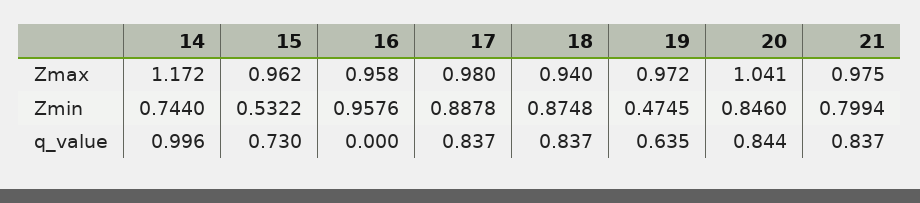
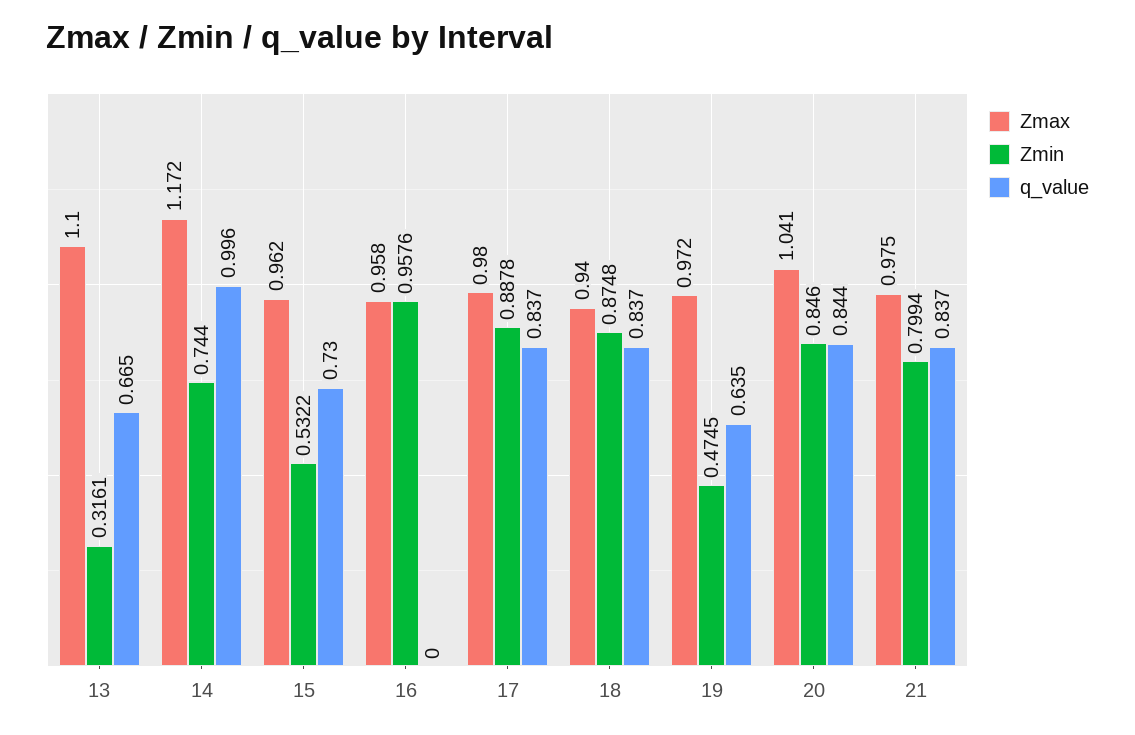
  {
    "Zmax": {
      "14": 1.172,
      "15": 0.962,
      "16": 0.958,
      "17": 0.98,
      "18": 0.94,
      "19": 0.972,
      "20": 1.041,
-     "21": 0.975
+     "21": 0.975,
+     "13": 1.1
    },
    "Zmin": {
      "14": 0.744,
      "15": 0.5322,
      "16": 0.9576,
      "17": 0.8878,
      "18": 0.8748,
      "19": 0.4745,
      "20": 0.846,
-     "21": 0.7994
+     "21": 0.7994,
+     "13": 0.3161
    },
    "q_value": {
      "14": 0.996,
      "15": 0.73,
      "16": 0,
      "17": 0.837,
      "18": 0.837,
      "19": 0.635,
      "20": 0.844,
-     "21": 0.837
+     "21": 0.837,
+     "13": 0.665
    }
  }

